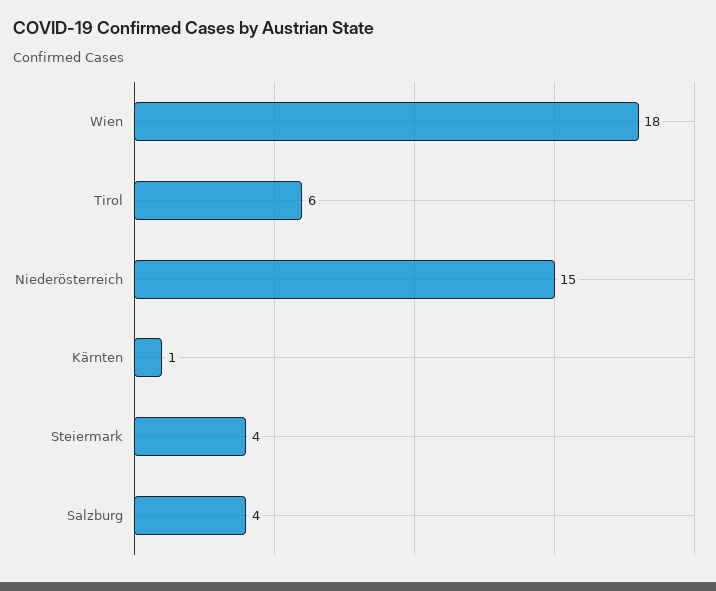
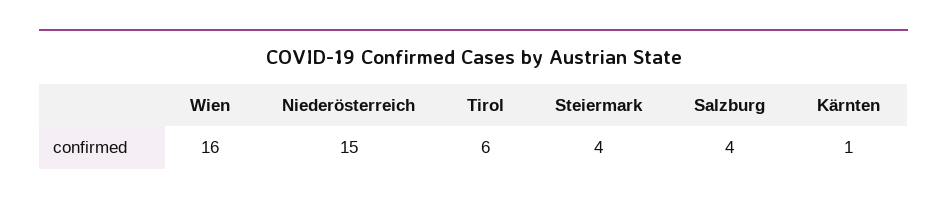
  {
-   "Wien": 18,
+   "Wien": 16,
    "Tirol": 6,
    "Niederösterreich": 15,
    "Kärnten": 1,
    "Steiermark": 4,
    "Salzburg": 4
  }

